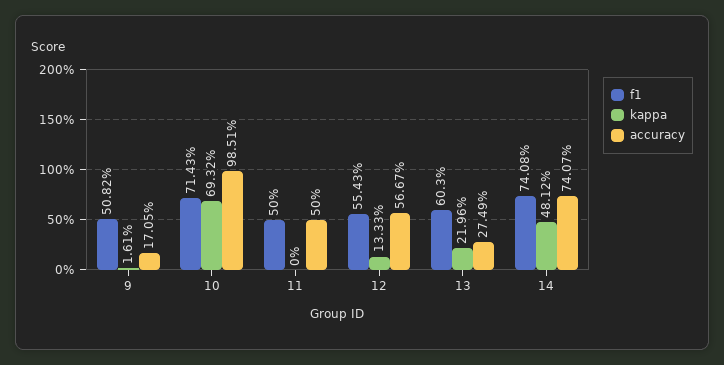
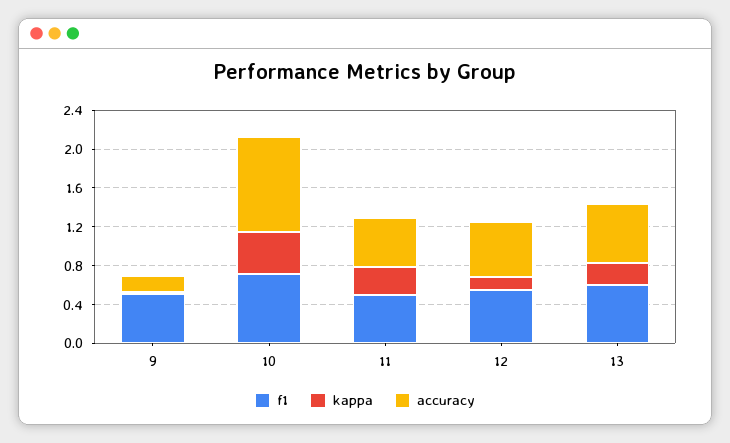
  {
    "f1": {
      "9": 0.5082,
      "10": 0.7143,
      "11": 0.5,
      "12": 0.5543,
-     "13": 0.603,
+     "13": 0.603
-     "14": 0.7408
    },
    "kappa": {
      "9": 0.0161,
-     "10": 0.6932,
+     "10": 0.4,
-     "11": 0,
+     "11": 0.3,
      "12": 0.1333,
-     "13": 0.2196,
+     "13": 0.2196
-     "14": 0.4812
    },
    "accuracy": {
      "9": 0.1705,
      "10": 0.9851,
      "11": 0.5,
      "12": 0.5667,
-     "13": 0.2749,
+     "13": 0.6
-     "14": 0.7407
    }
  }

